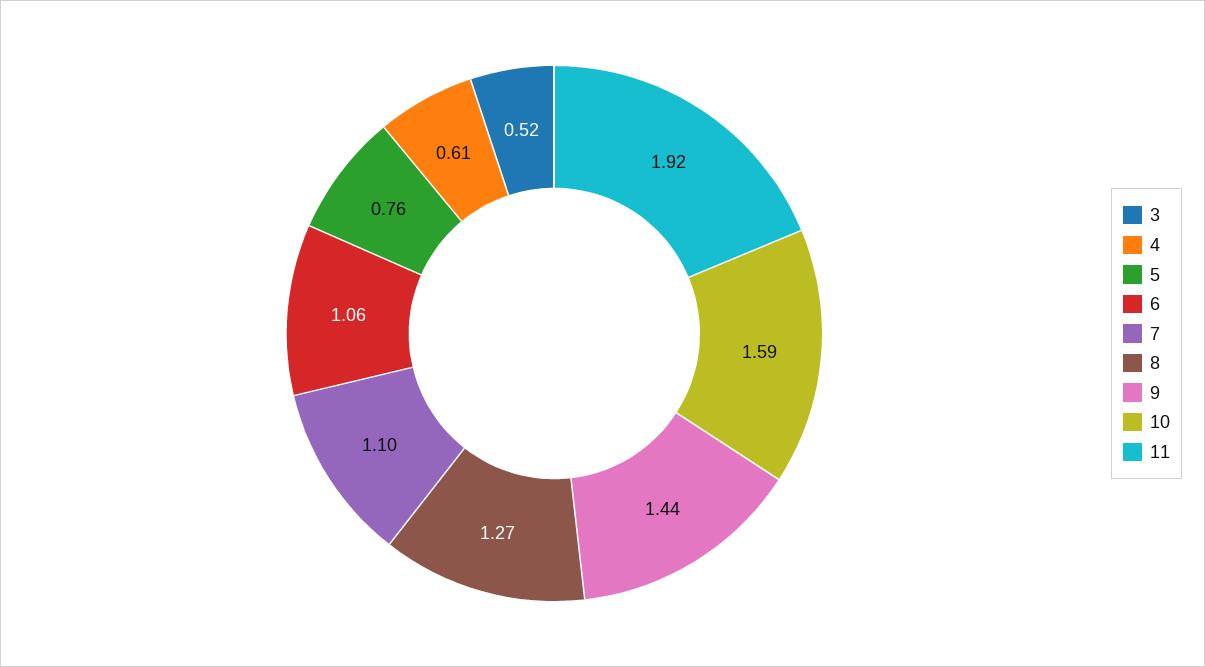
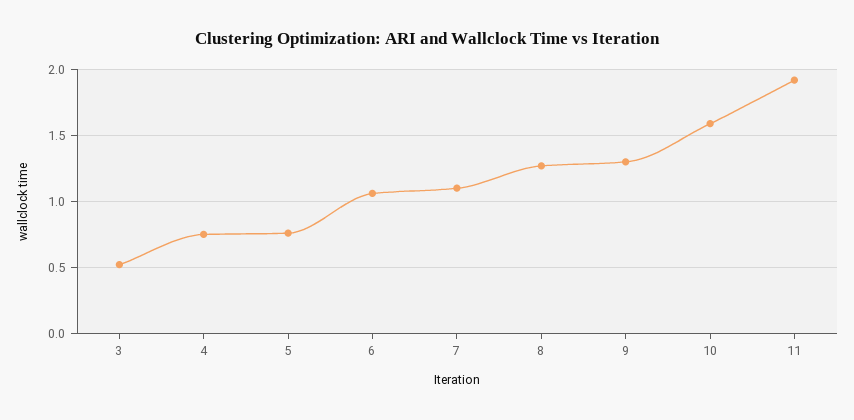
  {
    "3": 0.52,
-   "4": 0.61,
+   "4": 0.75,
    "5": 0.76,
    "6": 1.06,
    "7": 1.1,
    "8": 1.27,
-   "9": 1.44,
+   "9": 1.3,
    "10": 1.59,
    "11": 1.92
  }

